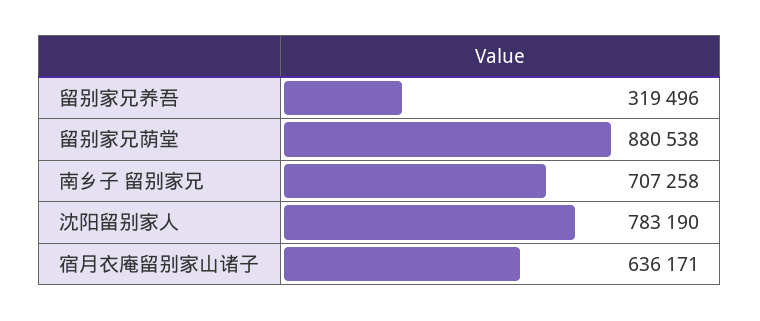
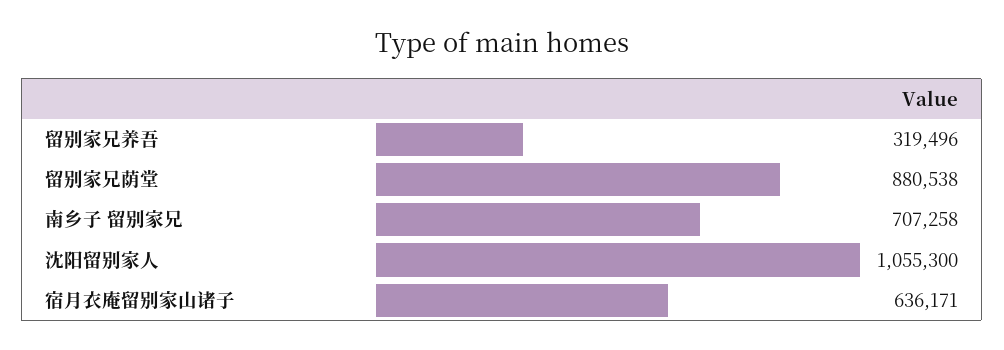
  {
    "留别家兄养吾": 319496,
    "留别家兄荫堂": 880538,
    "南乡子 留别家兄": 707258,
-   "沈阳留别家人": 783190,
+   "沈阳留别家人": 1055300,
    "宿月衣庵留别家山诸子": 636171
  }

